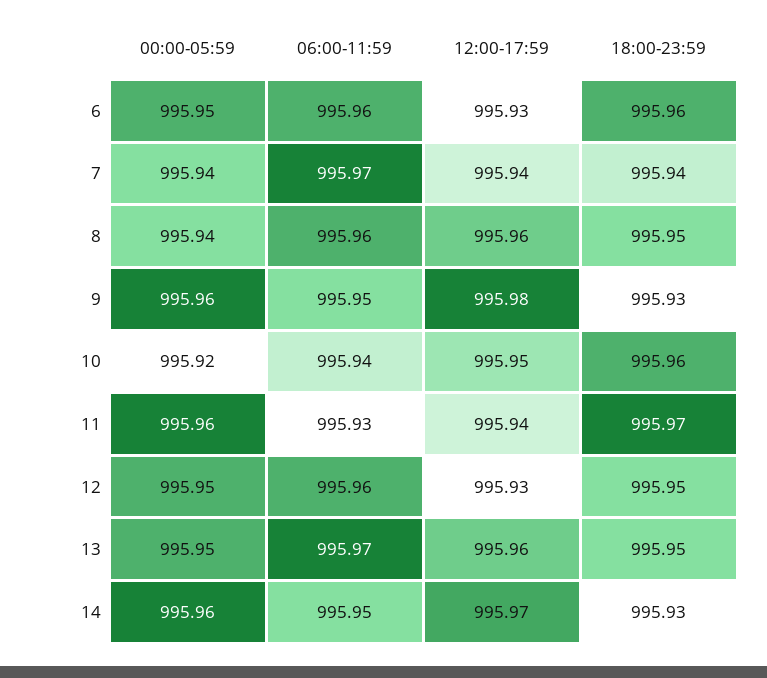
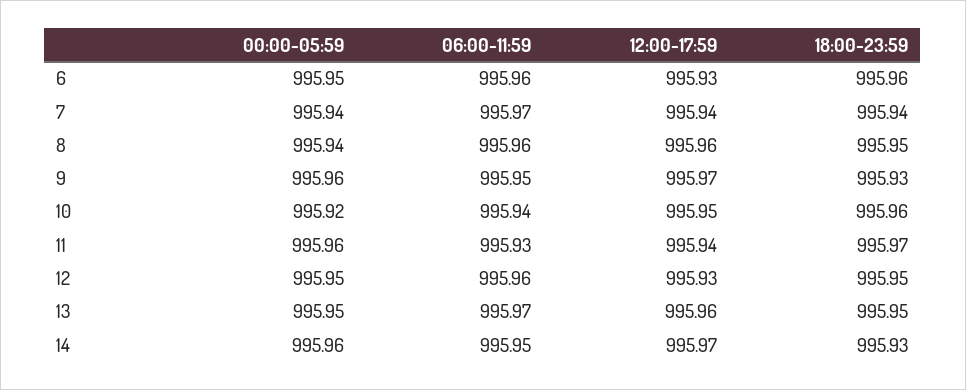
  {
    "00:00-05:59": {
      "6": 995.95,
      "7": 995.94,
      "8": 995.94,
      "9": 995.96,
      "10": 995.92,
      "11": 995.96,
      "12": 995.95,
      "13": 995.95,
      "14": 995.96
    },
    "06:00-11:59": {
      "6": 995.96,
      "7": 995.97,
      "8": 995.96,
      "9": 995.95,
      "10": 995.94,
      "11": 995.93,
      "12": 995.96,
      "13": 995.97,
      "14": 995.95
    },
    "12:00-17:59": {
      "6": 995.93,
      "7": 995.94,
      "8": 995.96,
-     "9": 995.98,
+     "9": 995.97,
      "10": 995.95,
      "11": 995.94,
      "12": 995.93,
      "13": 995.96,
      "14": 995.97
    },
    "18:00-23:59": {
      "6": 995.96,
      "7": 995.94,
      "8": 995.95,
      "9": 995.93,
      "10": 995.96,
      "11": 995.97,
      "12": 995.95,
      "13": 995.95,
      "14": 995.93
    }
  }

